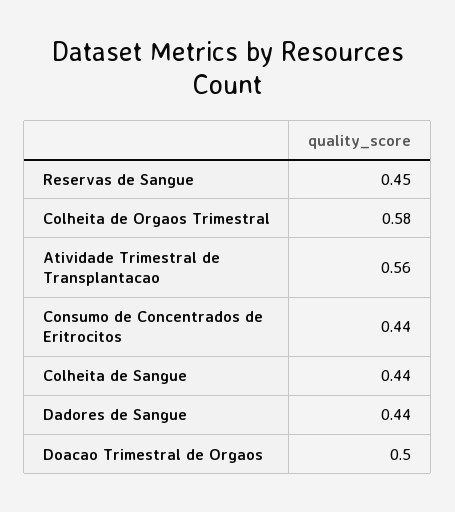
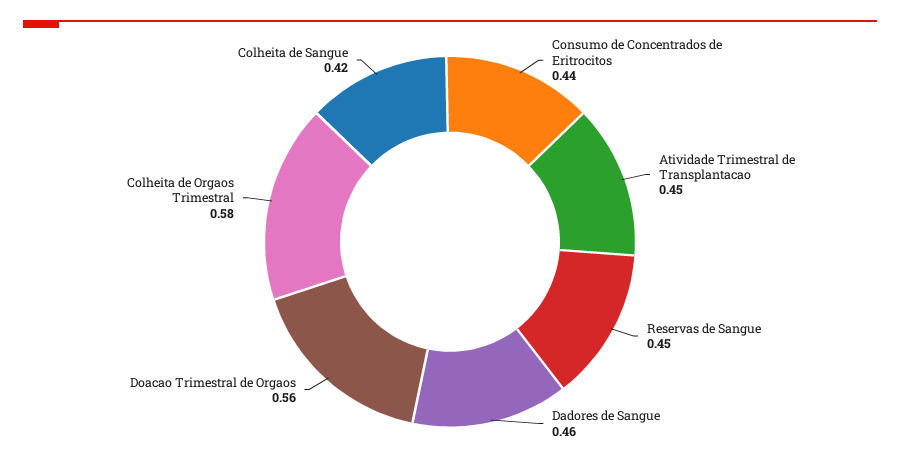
  {
    "Reservas de Sangue": 0.45,
    "Colheita de Orgaos Trimestral": 0.58,
-   "Atividade Trimestral de Transplantacao": 0.56,
+   "Atividade Trimestral de Transplantacao": 0.45,
    "Consumo de Concentrados de Eritrocitos": 0.44,
-   "Colheita de Sangue": 0.44,
+   "Colheita de Sangue": 0.42,
-   "Dadores de Sangue": 0.44,
+   "Dadores de Sangue": 0.46,
-   "Doacao Trimestral de Orgaos": 0.5
+   "Doacao Trimestral de Orgaos": 0.56
  }

